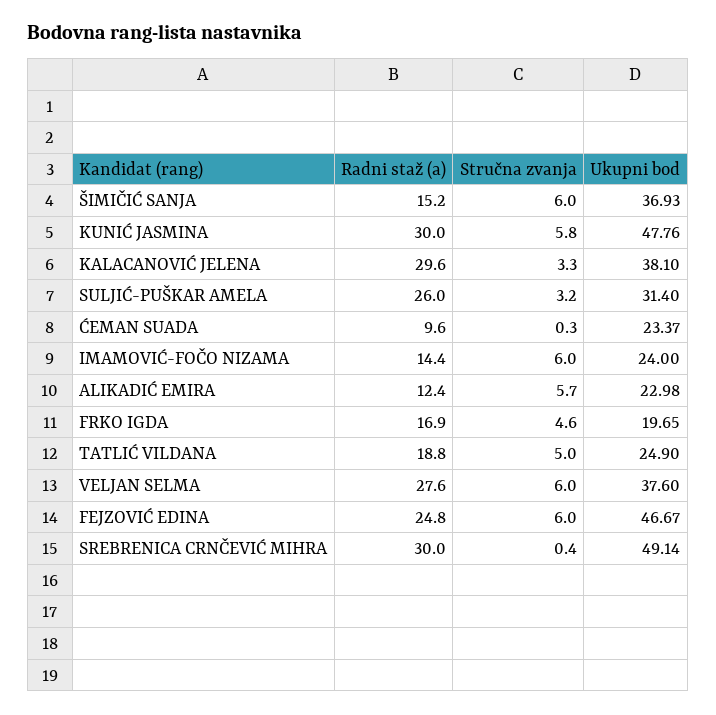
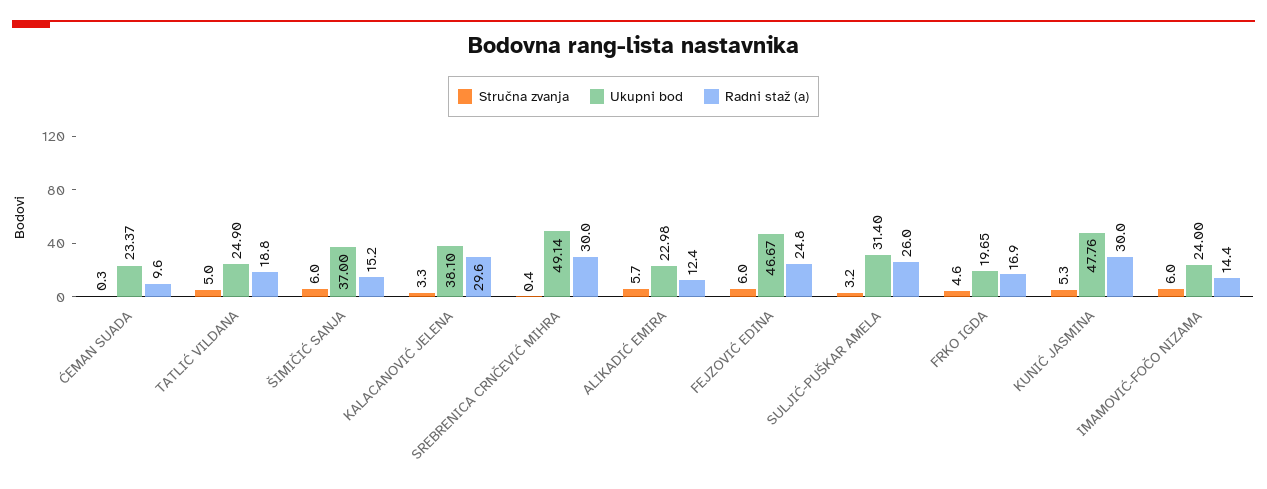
  {
    "Radni staž (a)": {
      "ŠIMIČIĆ SANJA": 15.2,
      "KUNIĆ JASMINA": 30,
      "KALACANOVIĆ JELENA": 29.6,
      "SULJIĆ-PUŠKAR AMELA": 26,
      "ĆEMAN SUADA": 9.6,
      "IMAMOVIĆ-FOČO NIZAMA": 14.4,
      "ALIKADIĆ EMIRA": 12.4,
      "FRKO IGDA": 16.9,
      "TATLIĆ VILDANA": 18.8,
-     "VELJAN SELMA": 27.6,
      "FEJZOVIĆ EDINA": 24.8,
      "SREBRENICA CRNČEVIĆ MIHRA": 30
    },
    "Stručna zvanja": {
      "ŠIMIČIĆ SANJA": 6,
-     "KUNIĆ JASMINA": 5.8,
+     "KUNIĆ JASMINA": 5.3,
      "KALACANOVIĆ JELENA": 3.3,
      "SULJIĆ-PUŠKAR AMELA": 3.2,
      "ĆEMAN SUADA": 0.3,
      "IMAMOVIĆ-FOČO NIZAMA": 6,
      "ALIKADIĆ EMIRA": 5.7,
      "FRKO IGDA": 4.6,
      "TATLIĆ VILDANA": 5,
-     "VELJAN SELMA": 6,
      "FEJZOVIĆ EDINA": 6,
      "SREBRENICA CRNČEVIĆ MIHRA": 0.4
    },
    "Ukupni bod": {
-     "ŠIMIČIĆ SANJA": 36.93,
+     "ŠIMIČIĆ SANJA": 37,
      "KUNIĆ JASMINA": 47.76,
      "KALACANOVIĆ JELENA": 38.1,
      "SULJIĆ-PUŠKAR AMELA": 31.4,
      "ĆEMAN SUADA": 23.37,
      "IMAMOVIĆ-FOČO NIZAMA": 24,
      "ALIKADIĆ EMIRA": 22.98,
      "FRKO IGDA": 19.65,
      "TATLIĆ VILDANA": 24.9,
-     "VELJAN SELMA": 37.6,
      "FEJZOVIĆ EDINA": 46.67,
      "SREBRENICA CRNČEVIĆ MIHRA": 49.14
    }
  }

